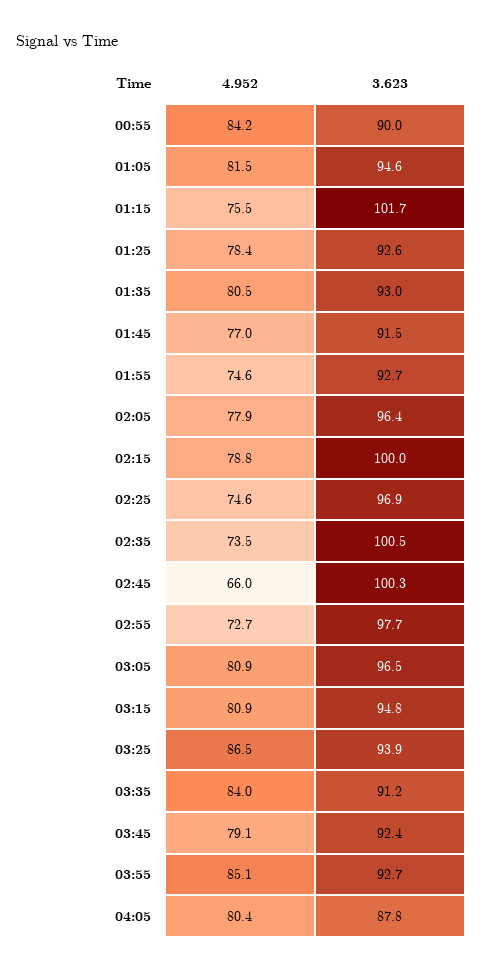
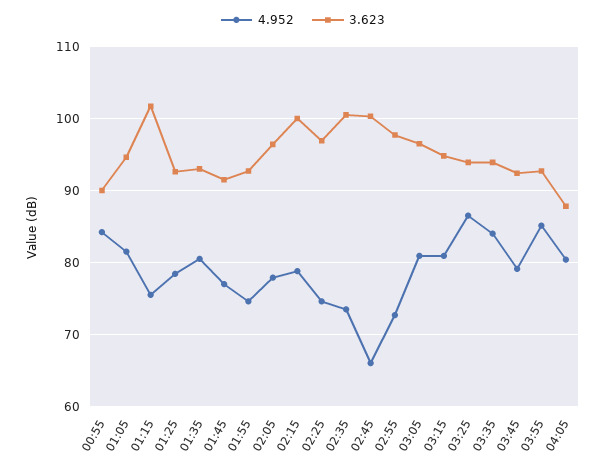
  {
    "4.952": {
      "00:55": 84.2,
      "01:05": 81.5,
      "01:15": 75.5,
      "01:25": 78.4,
      "01:35": 80.5,
      "01:45": 77,
      "01:55": 74.6,
      "02:05": 77.9,
      "02:15": 78.8,
      "02:25": 74.6,
      "02:35": 73.5,
      "02:45": 66,
      "02:55": 72.7,
      "03:05": 80.9,
      "03:15": 80.9,
      "03:25": 86.5,
      "03:35": 84,
      "03:45": 79.1,
      "03:55": 85.1,
      "04:05": 80.4
    },
    "3.623": {
      "00:55": 90,
      "01:05": 94.6,
      "01:15": 101.7,
      "01:25": 92.6,
      "01:35": 93,
      "01:45": 91.5,
      "01:55": 92.7,
      "02:05": 96.4,
      "02:15": 100,
      "02:25": 96.9,
      "02:35": 100.5,
      "02:45": 100.3,
      "02:55": 97.7,
      "03:05": 96.5,
      "03:15": 94.8,
      "03:25": 93.9,
-     "03:35": 91.2,
+     "03:35": 94,
      "03:45": 92.4,
      "03:55": 92.7,
      "04:05": 87.8
    }
  }

